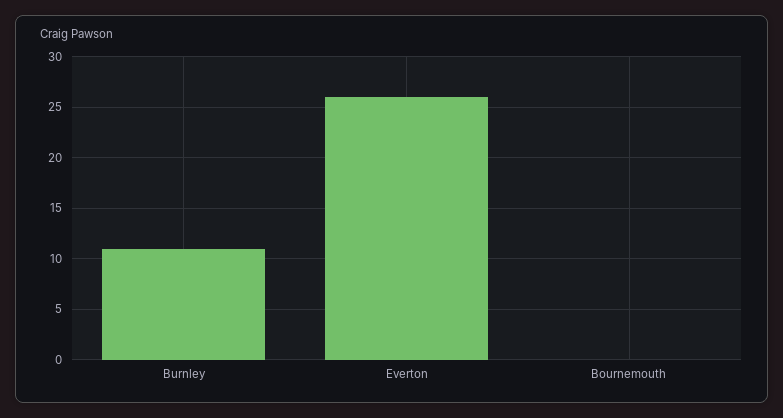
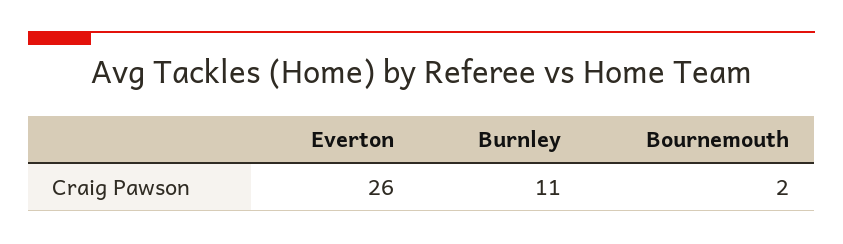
  {
    "Burnley": 11,
    "Everton": 26,
-   "Bournemouth": 0
+   "Bournemouth": 2
  }

